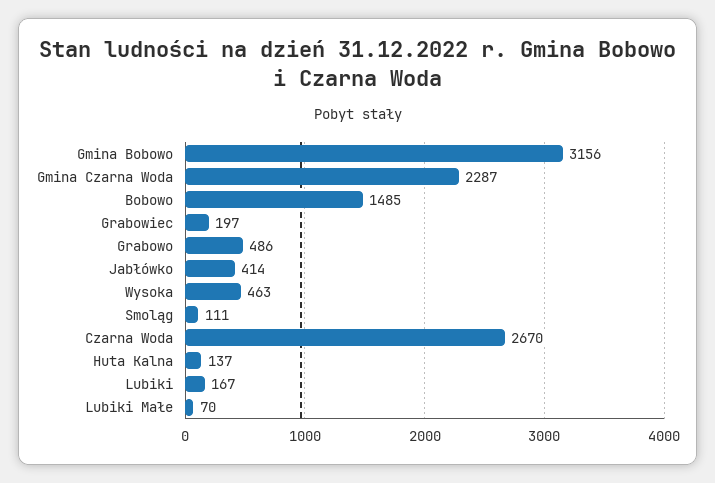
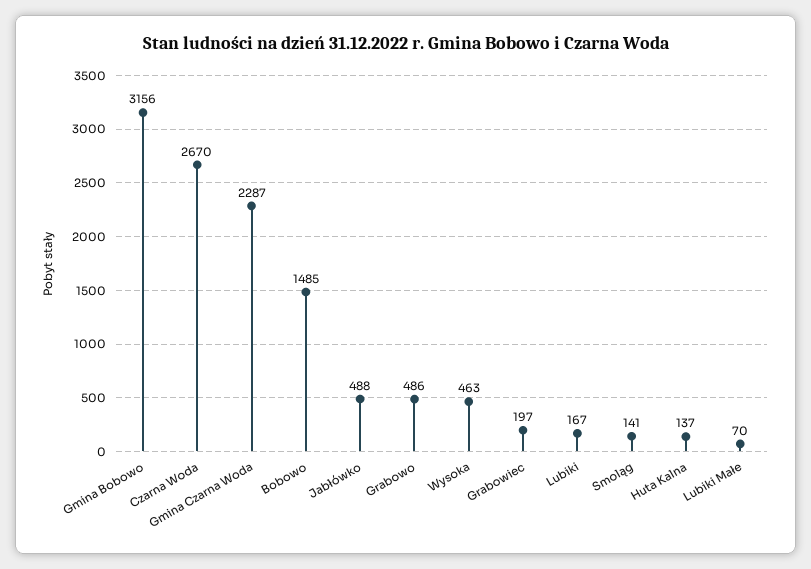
  {
    "Gmina Bobowo": 3156,
    "Gmina Czarna Woda": 2287,
    "Bobowo": 1485,
    "Grabowiec": 197,
    "Grabowo": 486,
-   "Jabłówko": 414,
+   "Jabłówko": 488,
    "Wysoka": 463,
-   "Smoląg": 111,
+   "Smoląg": 141,
    "Czarna Woda": 2670,
    "Huta Kalna": 137,
    "Lubiki": 167,
    "Lubiki Małe": 70
  }

